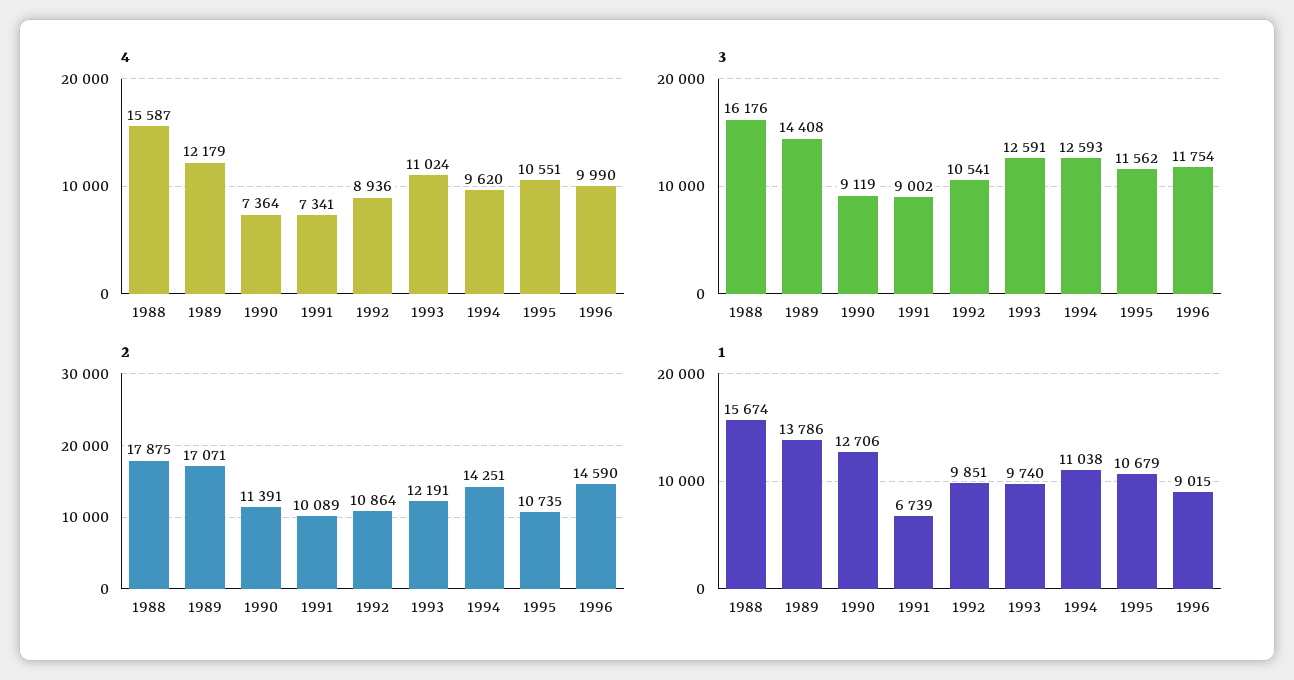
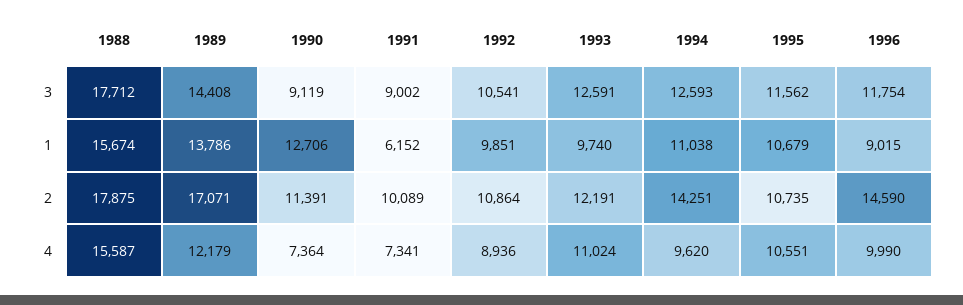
  {
    "4": {
      "1988": 15587,
      "1989": 12179,
      "1990": 7364,
      "1991": 7341,
      "1992": 8936,
      "1993": 11024,
      "1994": 9620,
      "1995": 10551,
      "1996": 9990
    },
    "3": {
-     "1988": 16176,
+     "1988": 17712,
      "1989": 14408,
      "1990": 9119,
      "1991": 9002,
      "1992": 10541,
      "1993": 12591,
      "1994": 12593,
      "1995": 11562,
      "1996": 11754
    },
    "2": {
      "1988": 17875,
      "1989": 17071,
      "1990": 11391,
      "1991": 10089,
      "1992": 10864,
      "1993": 12191,
      "1994": 14251,
      "1995": 10735,
      "1996": 14590
    },
    "1": {
      "1988": 15674,
      "1989": 13786,
      "1990": 12706,
-     "1991": 6739,
+     "1991": 6152,
      "1992": 9851,
      "1993": 9740,
      "1994": 11038,
      "1995": 10679,
      "1996": 9015
    }
  }

